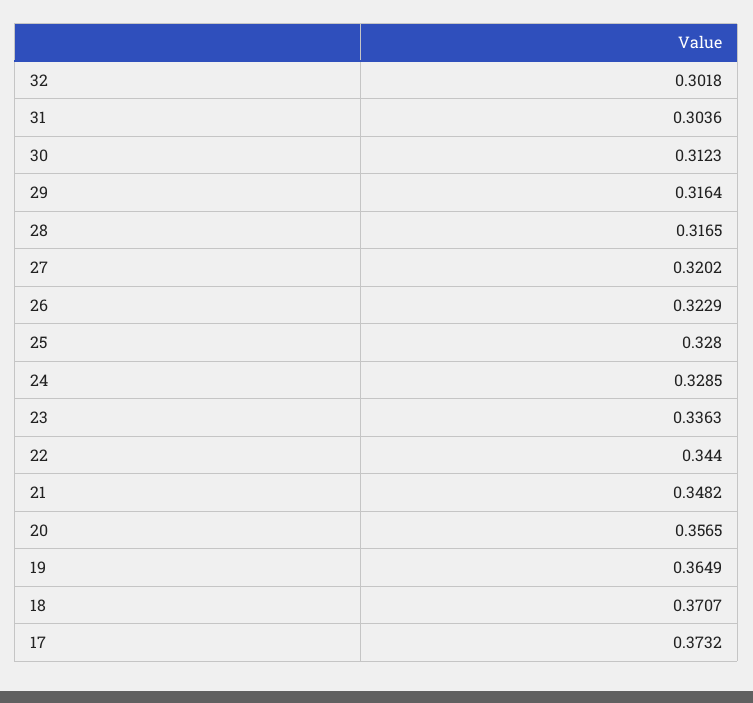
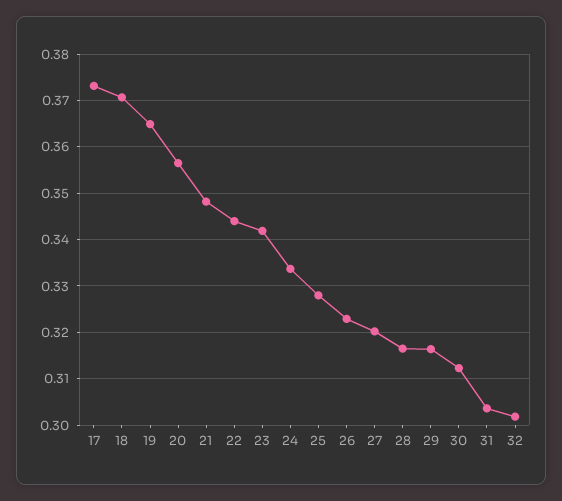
  {
    "32": 0.3018,
    "31": 0.3036,
    "30": 0.3123,
    "29": 0.3164,
    "28": 0.3165,
    "27": 0.3202,
    "26": 0.3229,
    "25": 0.328,
-   "24": 0.3285,
+   "24": 0.334,
-   "23": 0.3363,
+   "23": 0.342,
    "22": 0.344,
    "21": 0.3482,
    "20": 0.3565,
    "19": 0.3649,
    "18": 0.3707,
    "17": 0.3732
  }

